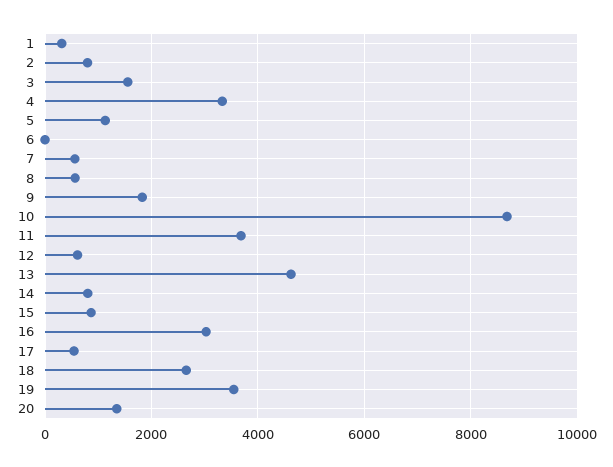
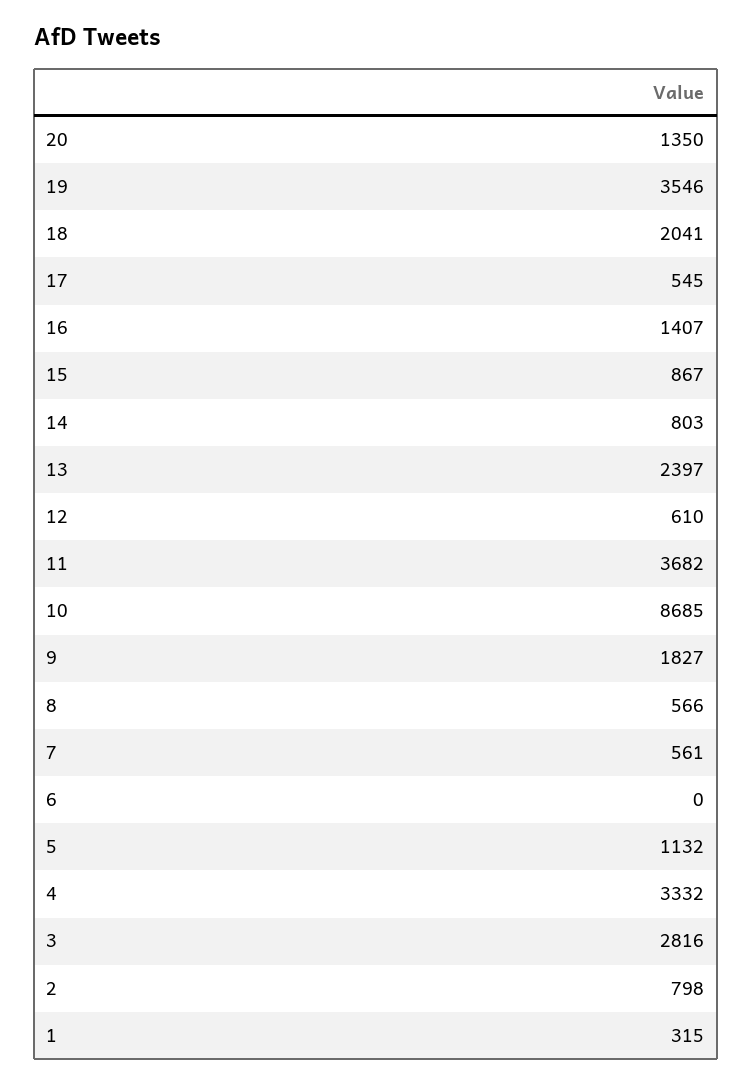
  {
    "1": 315,
    "2": 798,
-   "3": 1600,
+   "3": 2816,
    "4": 3332,
    "5": 1132,
    "6": 0,
    "7": 561,
    "8": 566,
    "9": 1827,
    "10": 8685,
    "11": 3682,
    "12": 610,
-   "13": 4600,
+   "13": 2397,
    "14": 803,
    "15": 867,
-   "16": 3000,
+   "16": 1407,
    "17": 545,
-   "18": 2600,
+   "18": 2041,
    "19": 3546,
    "20": 1350
  }

